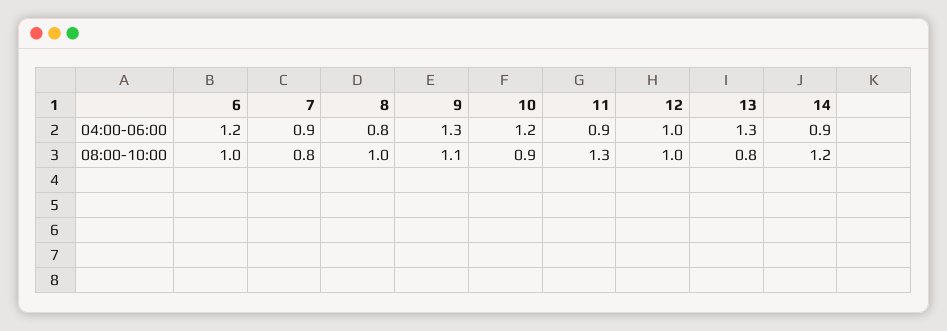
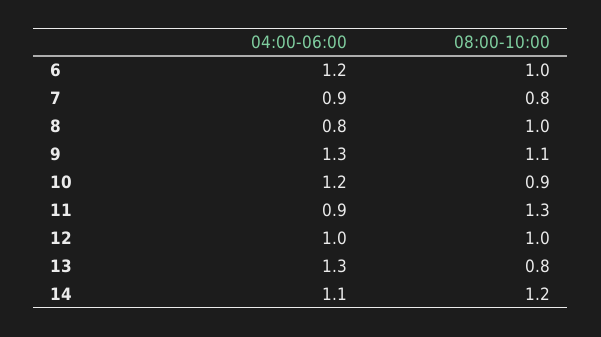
  {
    "6": {
      "04:00-06:00": 1.2,
      "08:00-10:00": 1
    },
    "7": {
      "04:00-06:00": 0.9,
      "08:00-10:00": 0.8
    },
    "8": {
      "04:00-06:00": 0.8,
      "08:00-10:00": 1
    },
    "9": {
      "04:00-06:00": 1.3,
      "08:00-10:00": 1.1
    },
    "10": {
      "04:00-06:00": 1.2,
      "08:00-10:00": 0.9
    },
    "11": {
      "04:00-06:00": 0.9,
      "08:00-10:00": 1.3
    },
    "12": {
      "04:00-06:00": 1,
      "08:00-10:00": 1
    },
    "13": {
      "04:00-06:00": 1.3,
      "08:00-10:00": 0.8
    },
    "14": {
-     "04:00-06:00": 0.9,
+     "04:00-06:00": 1.1,
      "08:00-10:00": 1.2
    }
  }

